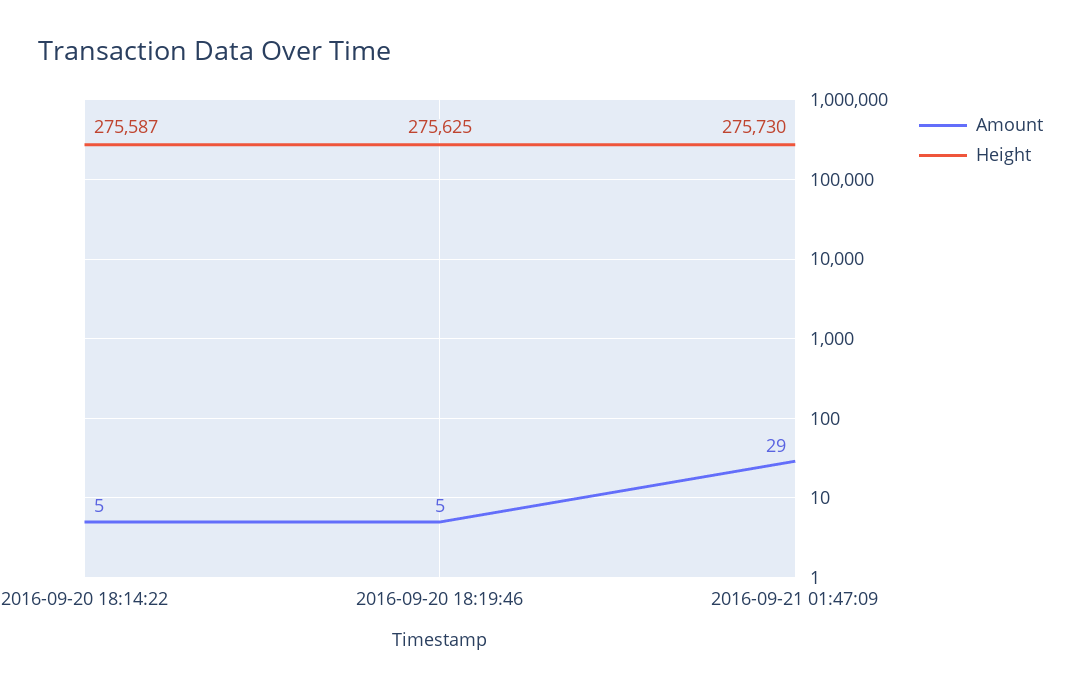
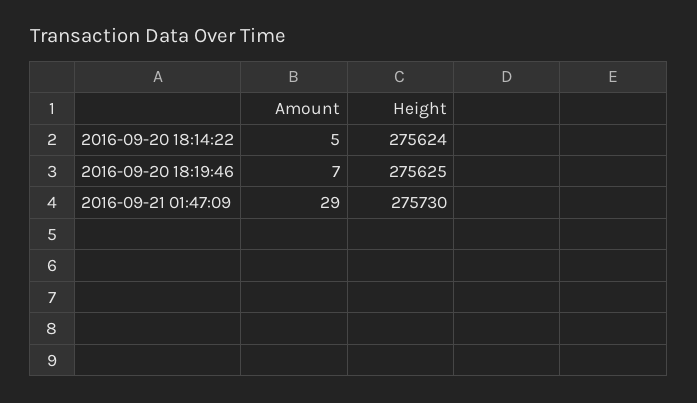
  {
    "Amount": {
      "2016-09-20 18:14:22": 5,
-     "2016-09-20 18:19:46": 5,
+     "2016-09-20 18:19:46": 7,
      "2016-09-21 01:47:09": 29
    },
    "Height": {
-     "2016-09-20 18:14:22": 275587,
+     "2016-09-20 18:14:22": 275624,
      "2016-09-20 18:19:46": 275625,
      "2016-09-21 01:47:09": 275730
    }
  }

